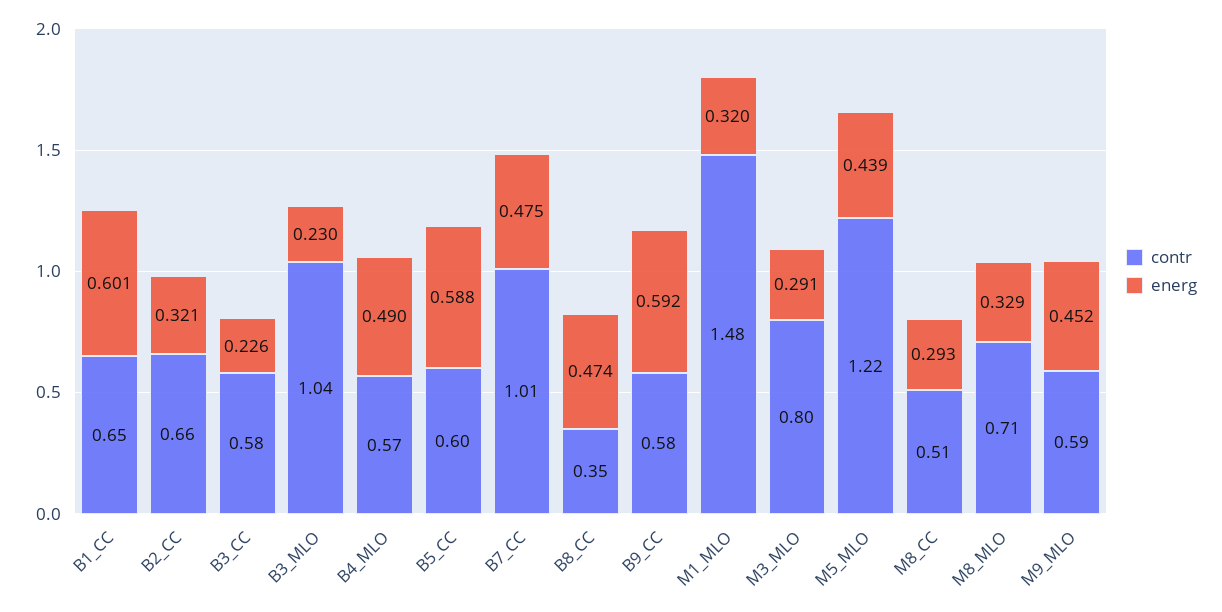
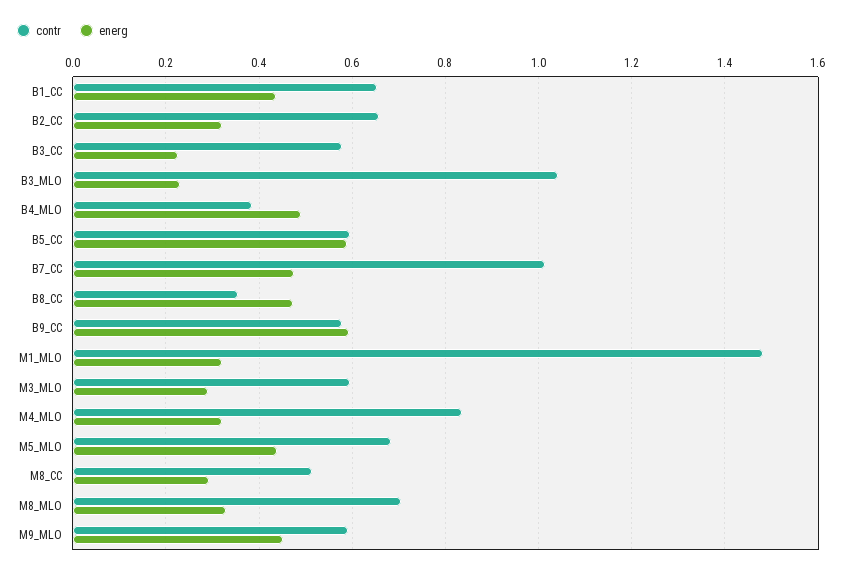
  {
    "contr": {
      "B1_CC": 0.65,
      "B2_CC": 0.66,
      "B3_CC": 0.58,
      "B3_MLO": 1.04,
-     "B4_MLO": 0.57,
+     "B4_MLO": 0.38,
      "B5_CC": 0.6,
      "B7_CC": 1.01,
      "B8_CC": 0.35,
      "B9_CC": 0.58,
      "M1_MLO": 1.48,
-     "M3_MLO": 0.8,
+     "M3_MLO": 0.6,
-     "M5_MLO": 1.22,
+     "M5_MLO": 0.68,
      "M8_CC": 0.51,
      "M8_MLO": 0.71,
-     "M9_MLO": 0.59
+     "M9_MLO": 0.59,
+     "M4_MLO": 0.84
    },
    "energ": {
-     "B1_CC": 0.601,
+     "B1_CC": 0.44,
      "B2_CC": 0.321,
      "B3_CC": 0.226,
      "B3_MLO": 0.23,
      "B4_MLO": 0.49,
      "B5_CC": 0.588,
      "B7_CC": 0.475,
      "B8_CC": 0.474,
      "B9_CC": 0.592,
      "M1_MLO": 0.32,
      "M3_MLO": 0.291,
      "M5_MLO": 0.439,
      "M8_CC": 0.293,
      "M8_MLO": 0.329,
-     "M9_MLO": 0.452
+     "M9_MLO": 0.452,
+     "M4_MLO": 0.32
    }
  }

